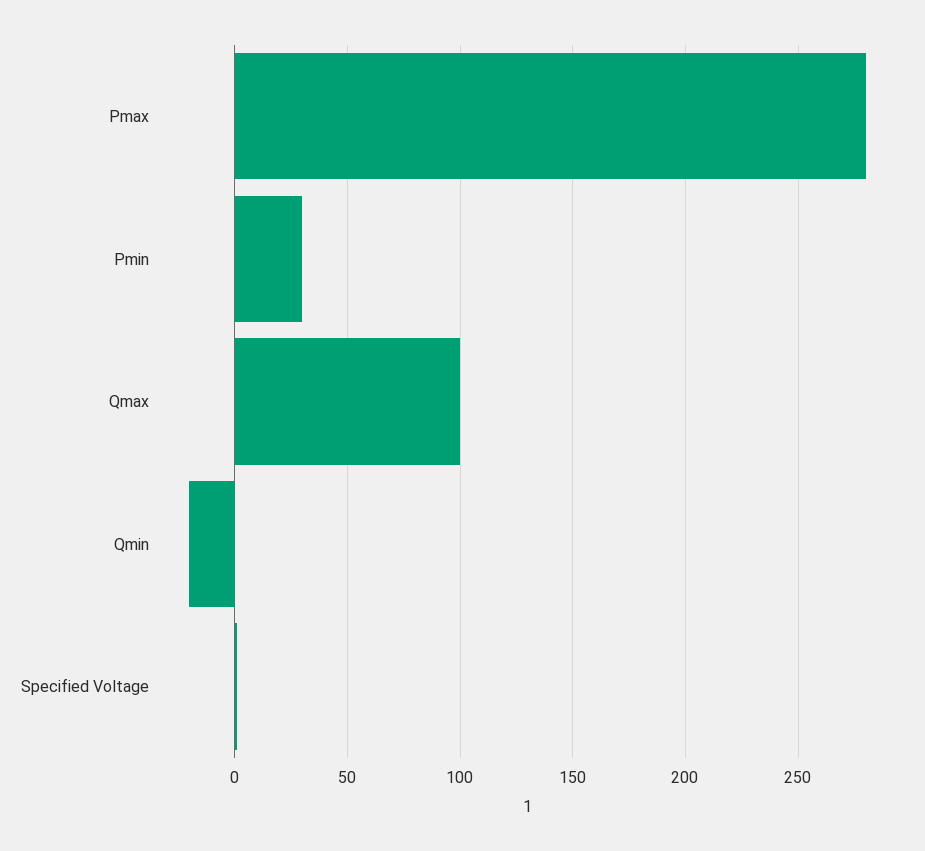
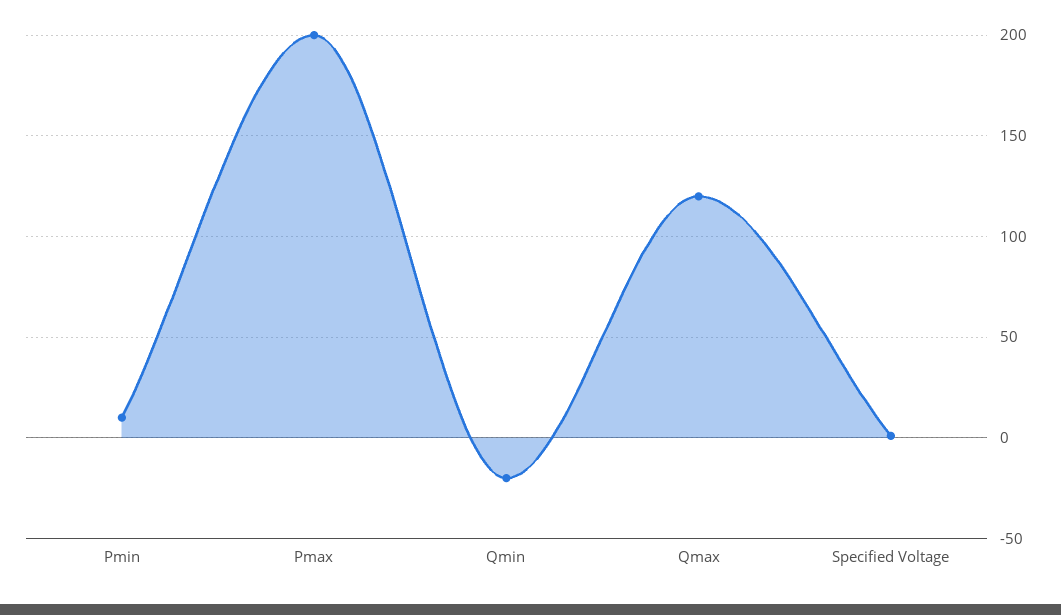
  {
-   "Pmax": 280,
+   "Pmax": 200,
-   "Pmin": 30,
+   "Pmin": 10,
-   "Qmax": 100,
+   "Qmax": 120,
    "Qmin": -20,
    "Specified Voltage": 0
  }

